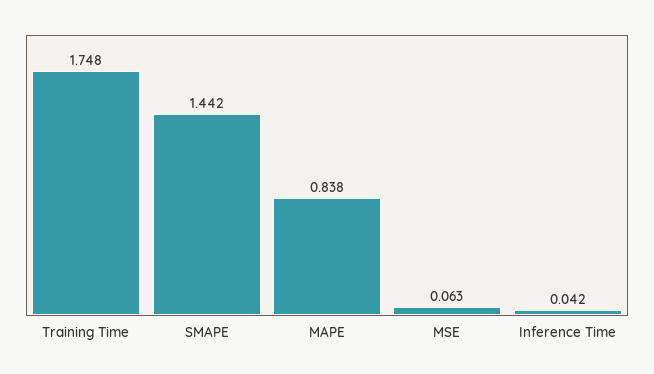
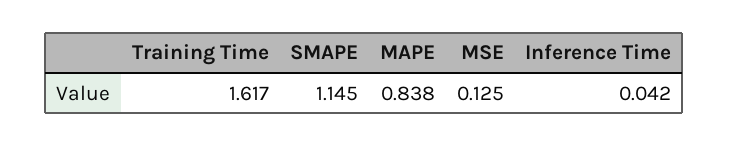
  {
-   "Training Time": 1.748,
+   "Training Time": 1.617,
-   "SMAPE": 1.442,
+   "SMAPE": 1.145,
    "MAPE": 0.838,
-   "MSE": 0.063,
+   "MSE": 0.125,
    "Inference Time": 0.042
  }

